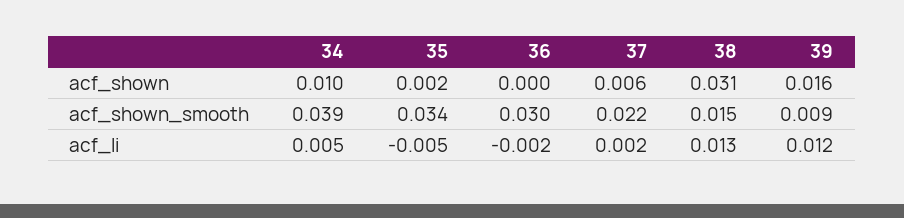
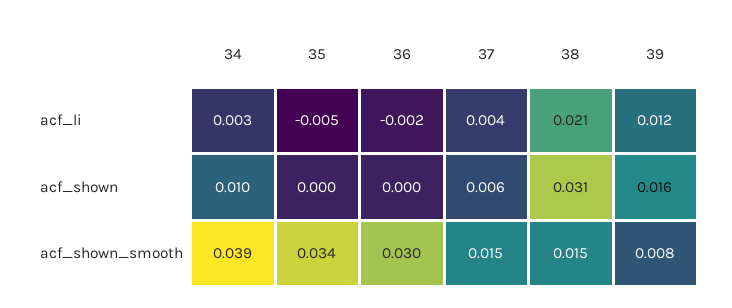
  {
    "34": {
      "acf_shown": 0.01,
      "acf_shown_smooth": 0.039,
-     "acf_li": 0.005
+     "acf_li": 0.003
    },
    "35": {
-     "acf_shown": 0.002,
+     "acf_shown": 0,
      "acf_shown_smooth": 0.034,
      "acf_li": -0.005
    },
    "36": {
      "acf_shown": 0,
      "acf_shown_smooth": 0.03,
      "acf_li": -0.002
    },
    "37": {
      "acf_shown": 0.006,
-     "acf_shown_smooth": 0.022,
+     "acf_shown_smooth": 0.015,
-     "acf_li": 0.002
+     "acf_li": 0.004
    },
    "38": {
      "acf_shown": 0.031,
      "acf_shown_smooth": 0.015,
-     "acf_li": 0.013
+     "acf_li": 0.021
    },
    "39": {
      "acf_shown": 0.016,
-     "acf_shown_smooth": 0.009,
+     "acf_shown_smooth": 0.008,
      "acf_li": 0.012
    }
  }

